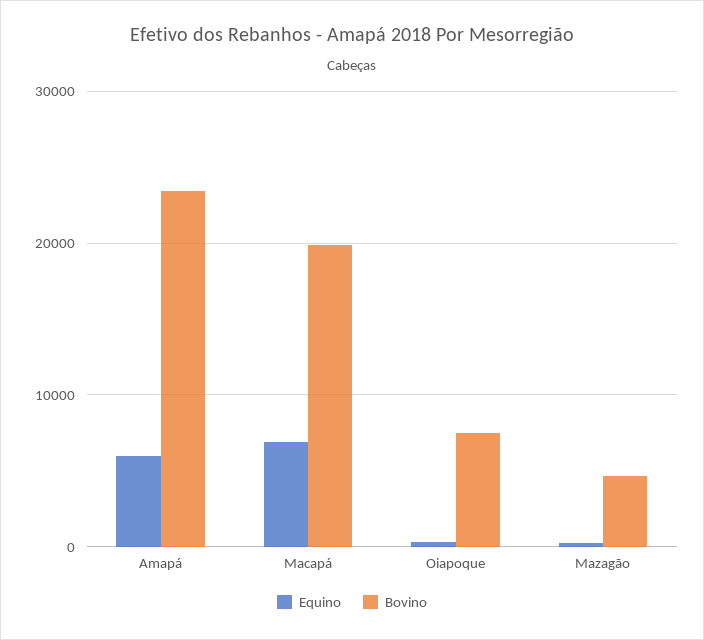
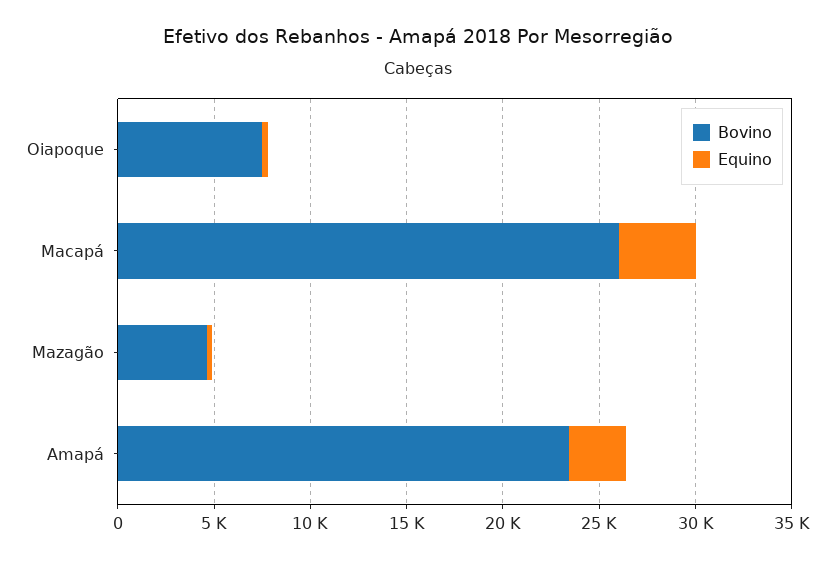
  {
    "Equino": {
-     "Amapá": 6000,
+     "Amapá": 3000,
-     "Macapá": 7000,
+     "Macapá": 4000,
      "Oiapoque": 0,
      "Mazagão": 0
    },
    "Bovino": {
      "Amapá": 23000,
-     "Macapá": 20000,
+     "Macapá": 26000,
      "Oiapoque": 7000,
      "Mazagão": 5000
    }
  }

